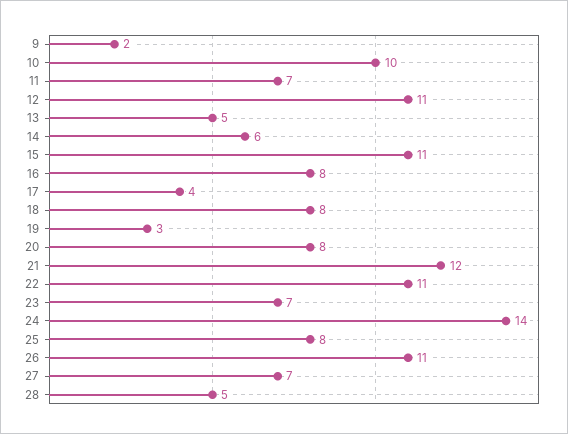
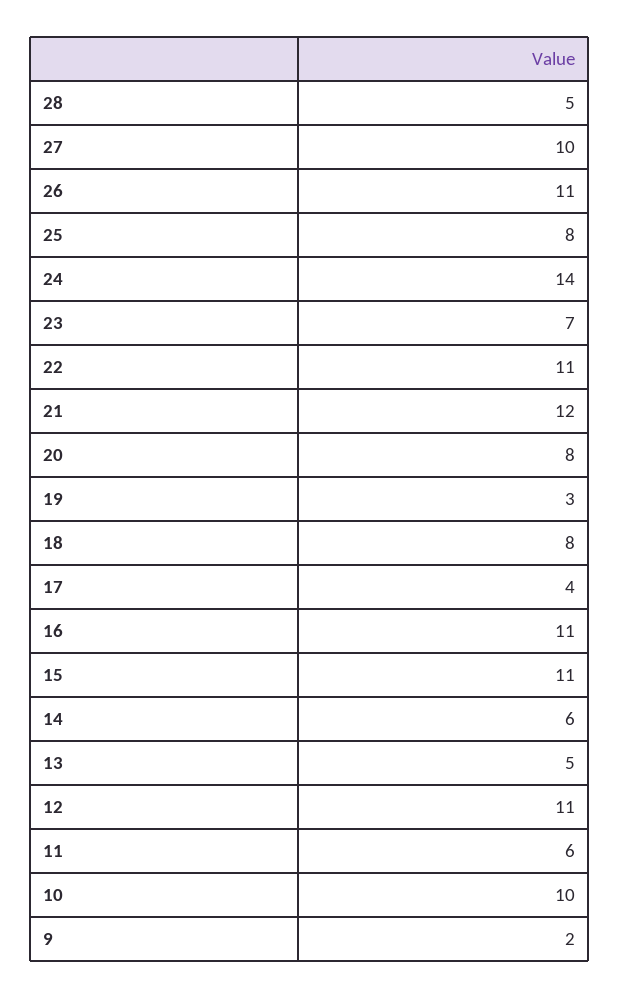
  {
    "9": 2,
    "10": 10,
-   "11": 7,
+   "11": 6,
    "12": 11,
    "13": 5,
    "14": 6,
    "15": 11,
-   "16": 8,
+   "16": 11,
    "17": 4,
    "18": 8,
    "19": 3,
    "20": 8,
    "21": 12,
    "22": 11,
    "23": 7,
    "24": 14,
    "25": 8,
    "26": 11,
-   "27": 7,
+   "27": 10,
    "28": 5
  }

